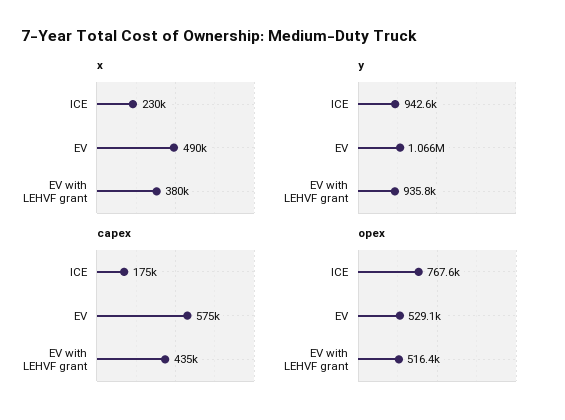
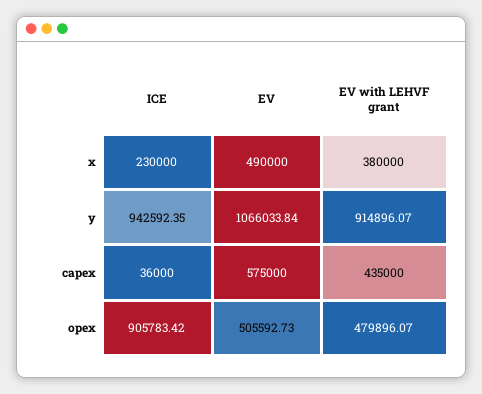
  {
    "x": {
      "ICE": 230000,
      "EV": 490000,
      "EV with LEHVF grant": 380000
    },
    "y": {
      "ICE": 942592.35,
      "EV": 1066033.84,
-     "EV with LEHVF grant": 935800
+     "EV with LEHVF grant": 914896.07
    },
    "capex": {
-     "ICE": 175000,
+     "ICE": 36000,
      "EV": 575000,
      "EV with LEHVF grant": 435000
    },
    "opex": {
-     "ICE": 767600,
+     "ICE": 905783.42,
-     "EV": 529100,
+     "EV": 505592.73,
-     "EV with LEHVF grant": 516400
+     "EV with LEHVF grant": 479896.07
    }
  }

